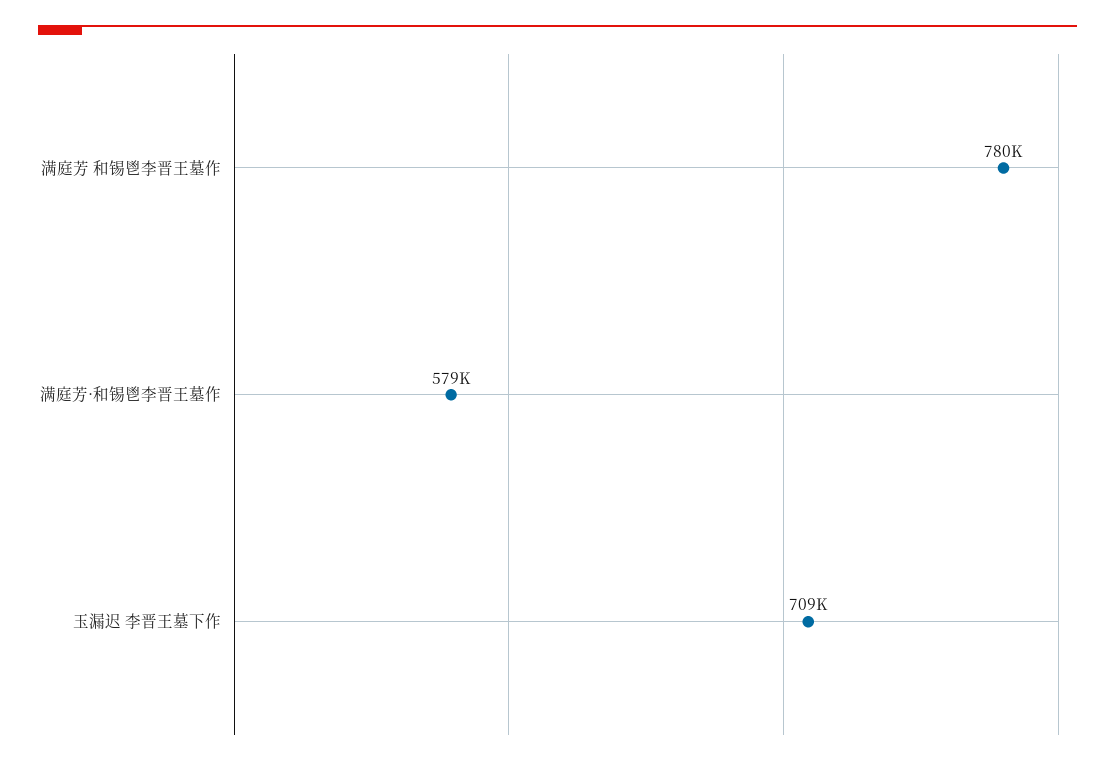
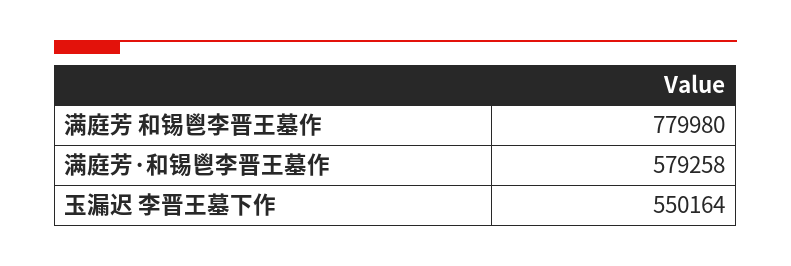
  {
    "满庭芳 和锡鬯李晋王墓作": 779980,
    "满庭芳·和锡鬯李晋王墓作": 579258,
-   "玉漏迟 李晋王墓下作": 709000
+   "玉漏迟 李晋王墓下作": 550164
  }

